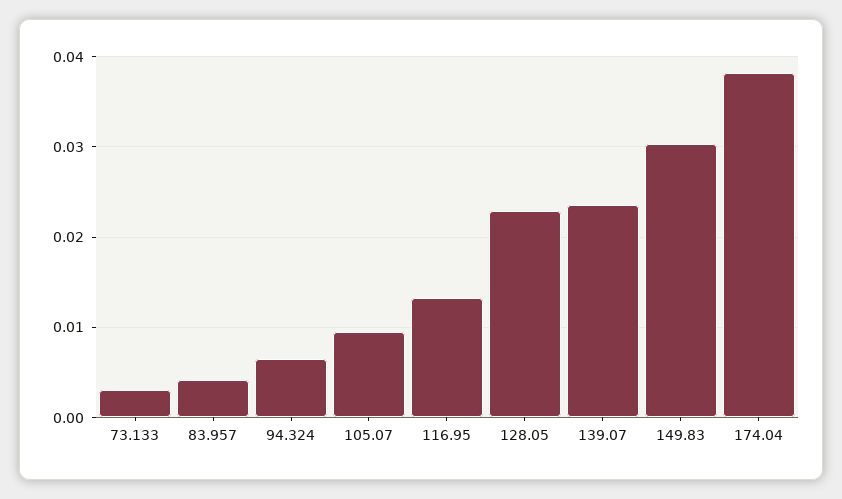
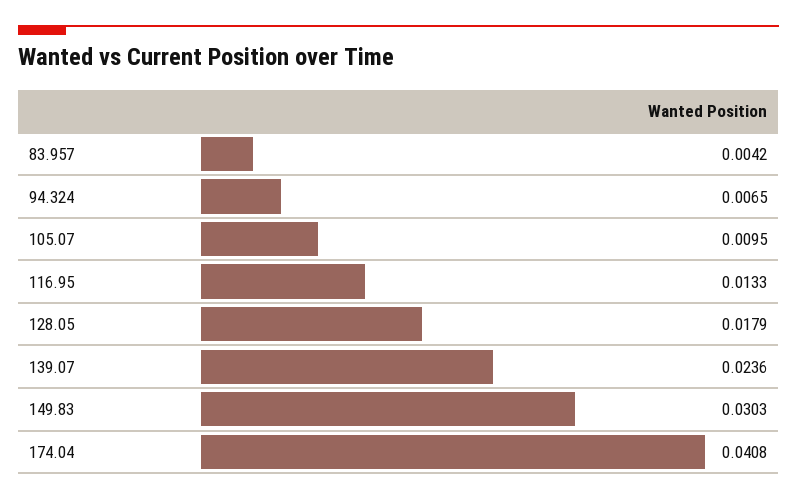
  {
-   "73.133": 0.003,
    "83.957": 0.0042,
    "94.324": 0.0065,
    "105.07": 0.0095,
    "116.95": 0.0133,
-   "128.05": 0.023,
+   "128.05": 0.0179,
    "139.07": 0.0236,
    "149.83": 0.0303,
-   "174.04": 0.038
+   "174.04": 0.0408
  }

